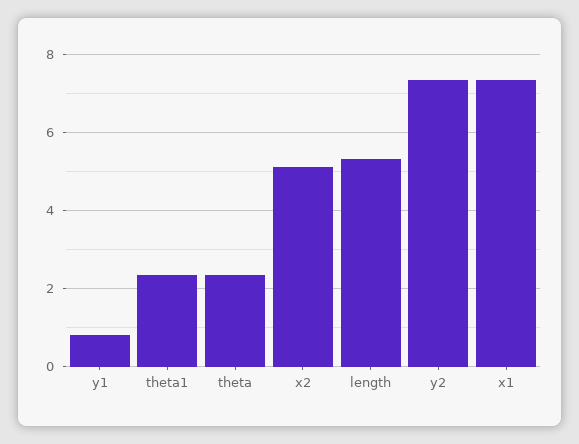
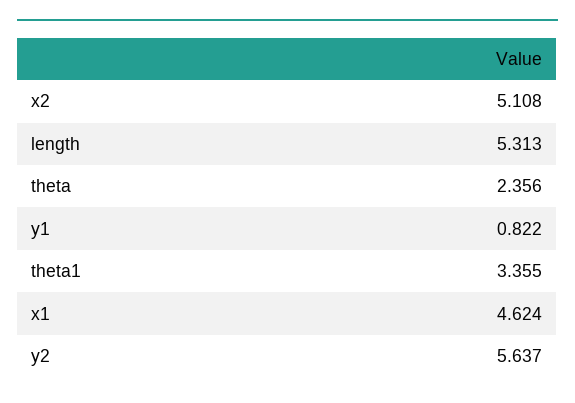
  {
    "y1": 0.822,
-   "theta1": 2.4,
+   "theta1": 3.355,
    "theta": 2.356,
    "x2": 5.108,
    "length": 5.313,
-   "y2": 7.4,
+   "y2": 5.637,
-   "x1": 7.4
+   "x1": 4.624
  }

